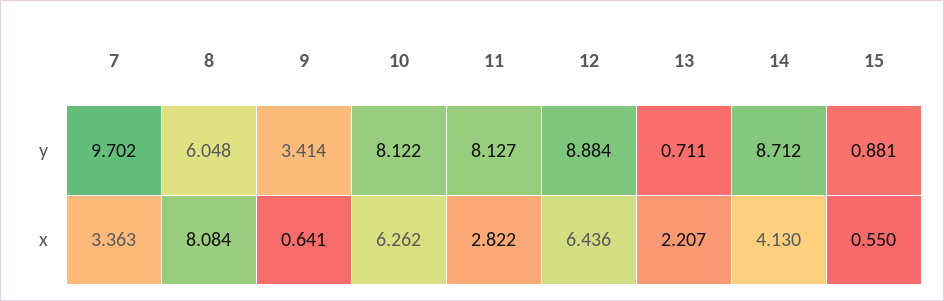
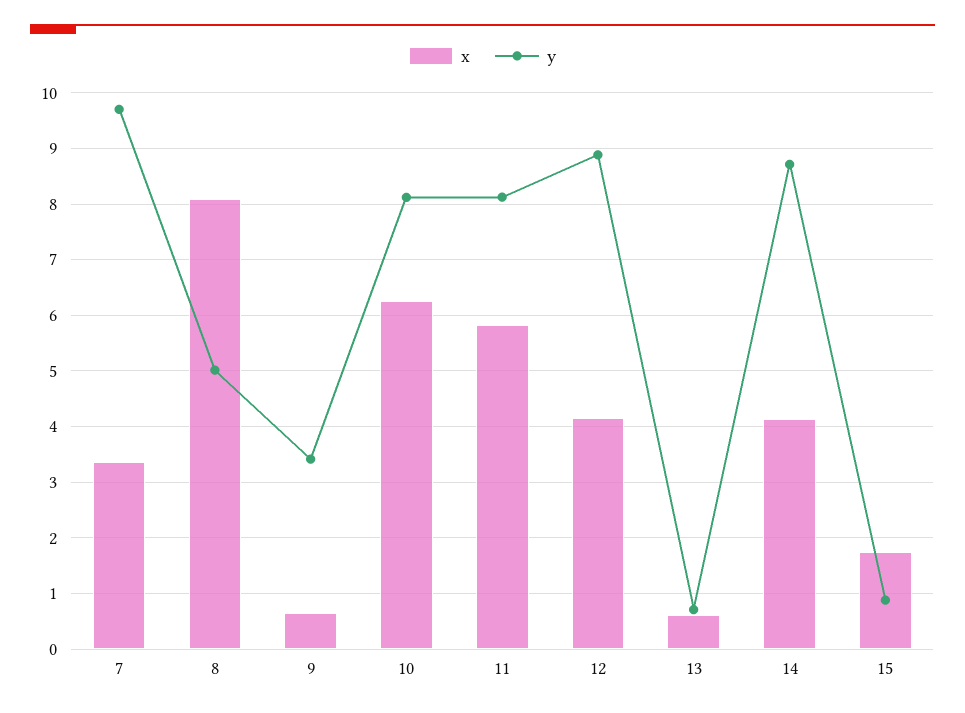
  {
    "y": {
      "7": 9.702,
-     "8": 6.048,
+     "8": 5,
      "9": 3.414,
      "10": 8.122,
      "11": 8.127,
      "12": 8.884,
      "13": 0.711,
      "14": 8.712,
      "15": 0.881
    },
    "x": {
      "7": 3.363,
      "8": 8.084,
      "9": 0.641,
      "10": 6.262,
-     "11": 2.822,
+     "11": 5.8,
-     "12": 6.436,
+     "12": 4.2,
-     "13": 2.207,
+     "13": 0.6,
      "14": 4.13,
-     "15": 0.55
+     "15": 1.8
    }
  }

